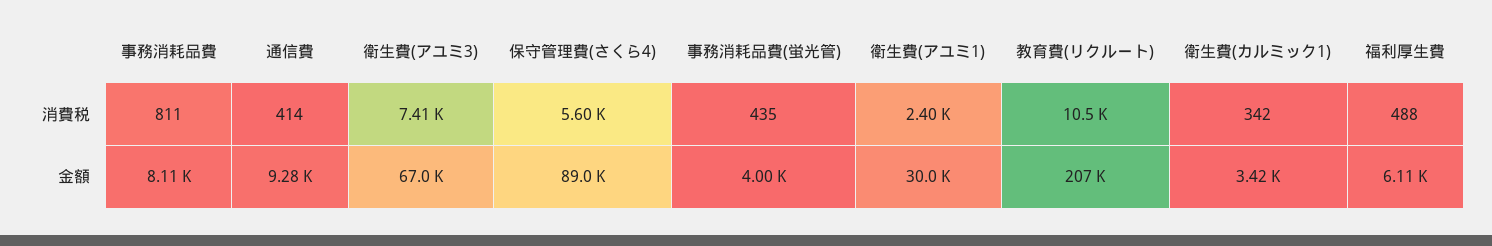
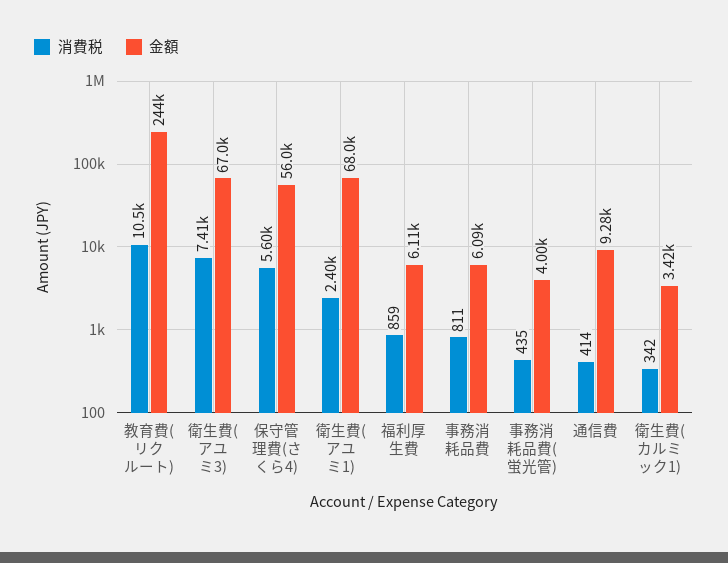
  {
    "消費税": {
      "事務消耗品費": 811,
      "通信費": 414,
      "衛生費(アユミ3)": 7410,
      "保守管理費(さくら4)": 5600,
      "事務消耗品費(蛍光管)": 435,
      "衛生費(アユミ1)": 2400,
      "教育費(リクルート)": 10500,
      "衛生費(カルミック1)": 342,
-     "福利厚生費": 488
+     "福利厚生費": 859
    },
    "金額": {
-     "事務消耗品費": 8110,
+     "事務消耗品費": 6090,
      "通信費": 9280,
      "衛生費(アユミ3)": 67000,
-     "保守管理費(さくら4)": 89000,
+     "保守管理費(さくら4)": 56000,
      "事務消耗品費(蛍光管)": 4000,
-     "衛生費(アユミ1)": 30000,
+     "衛生費(アユミ1)": 68000,
-     "教育費(リクルート)": 207000,
+     "教育費(リクルート)": 244000,
      "衛生費(カルミック1)": 3420,
      "福利厚生費": 6110
    }
  }

